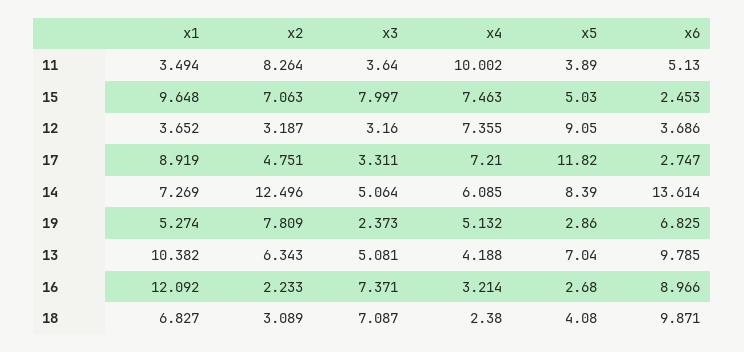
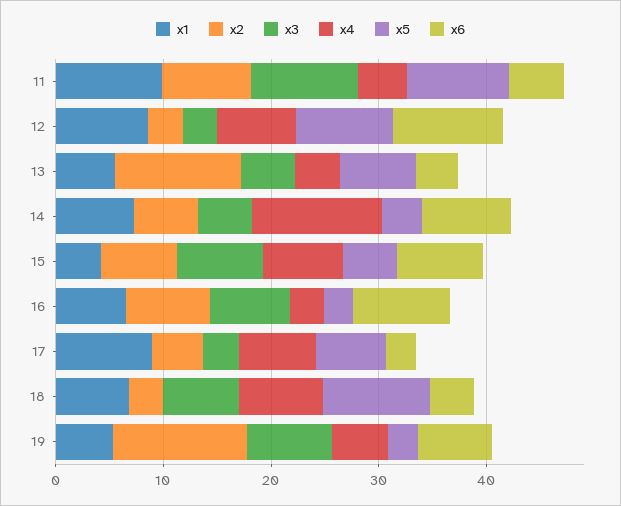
  {
    "x1": {
-     "11": 3.494,
+     "11": 10,
-     "15": 9.648,
+     "15": 4,
-     "12": 3.652,
+     "12": 8,
      "17": 8.919,
      "14": 7.269,
      "19": 5.274,
-     "13": 10.382,
+     "13": 6,
-     "16": 12.092,
+     "16": 6,
      "18": 6.827
    },
    "x2": {
      "11": 8.264,
      "15": 7.063,
      "12": 3.187,
      "17": 4.751,
-     "14": 12.496,
+     "14": 6,
-     "19": 7.809,
+     "19": 12,
-     "13": 6.343,
+     "13": 12,
-     "16": 2.233,
+     "16": 8,
      "18": 3.089
    },
    "x3": {
-     "11": 3.64,
+     "11": 10,
      "15": 7.997,
      "12": 3.16,
      "17": 3.311,
      "14": 5.064,
-     "19": 2.373,
+     "19": 8,
      "13": 5.081,
      "16": 7.371,
      "18": 7.087
    },
    "x4": {
-     "11": 10.002,
+     "11": 4,
      "15": 7.463,
      "12": 7.355,
      "17": 7.21,
-     "14": 6.085,
+     "14": 12,
      "19": 5.132,
      "13": 4.188,
      "16": 3.214,
-     "18": 2.38
+     "18": 8
    },
    "x5": {
-     "11": 3.89,
+     "11": 10,
      "15": 5.03,
      "12": 9.05,
-     "17": 11.82,
+     "17": 6,
-     "14": 8.39,
+     "14": 4,
      "19": 2.86,
      "13": 7.04,
      "16": 2.68,
-     "18": 4.08
+     "18": 10
    },
    "x6": {
      "11": 5.13,
-     "15": 2.453,
+     "15": 8,
-     "12": 3.686,
+     "12": 10,
      "17": 2.747,
-     "14": 13.614,
+     "14": 8,
      "19": 6.825,
-     "13": 9.785,
+     "13": 4,
      "16": 8.966,
-     "18": 9.871
+     "18": 4
    }
  }

